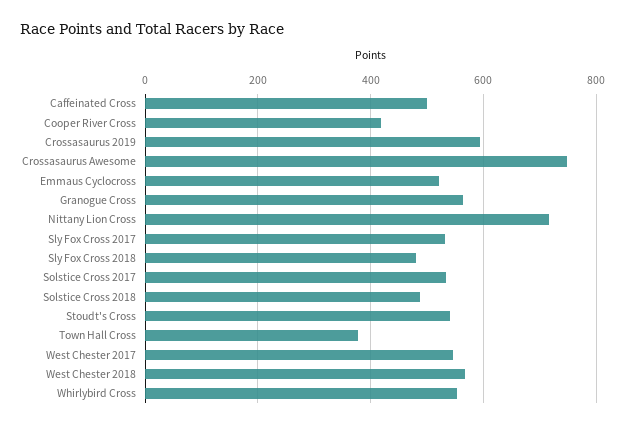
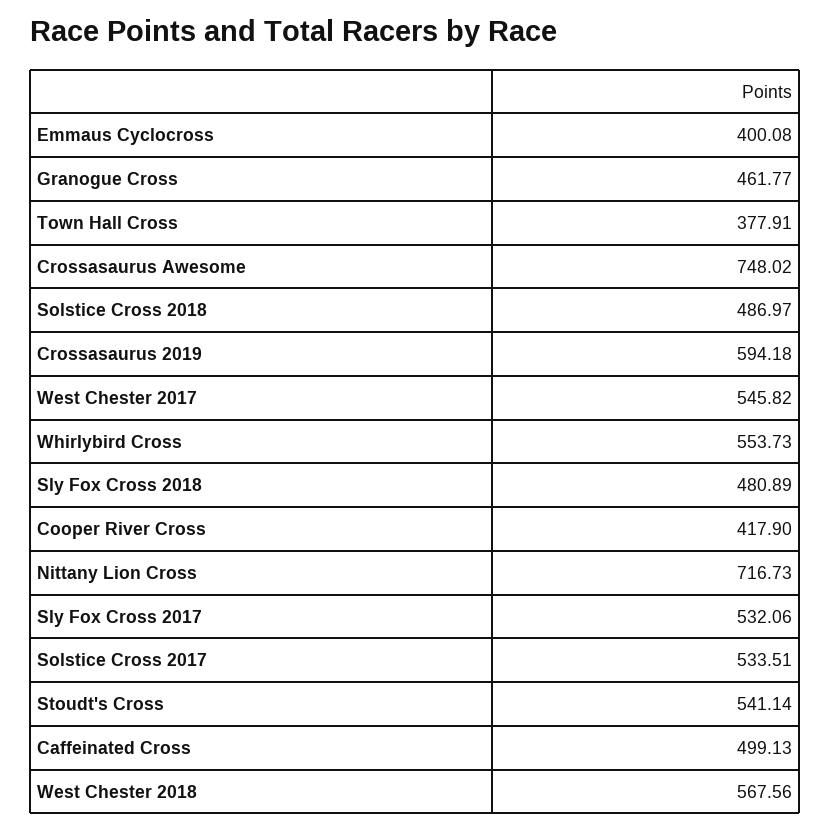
  {
    "Caffeinated Cross": 499.13,
    "Cooper River Cross": 417.9,
    "Crossasaurus 2019": 594.18,
    "Crossasaurus Awesome": 748.02,
-   "Emmaus Cyclocross": 520,
+   "Emmaus Cyclocross": 400.08,
-   "Granogue Cross": 560,
+   "Granogue Cross": 461.77,
    "Nittany Lion Cross": 716.73,
    "Sly Fox Cross 2017": 532.06,
    "Sly Fox Cross 2018": 480.89,
    "Solstice Cross 2017": 533.51,
    "Solstice Cross 2018": 486.97,
    "Stoudt's Cross": 541.14,
    "Town Hall Cross": 377.91,
    "West Chester 2017": 545.82,
    "West Chester 2018": 567.56,
    "Whirlybird Cross": 553.73
  }

